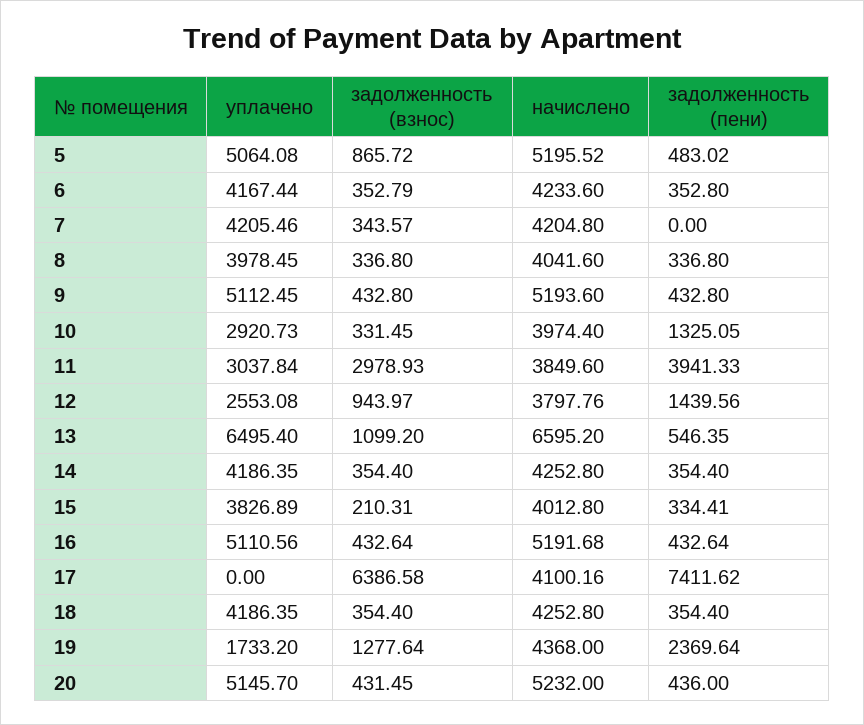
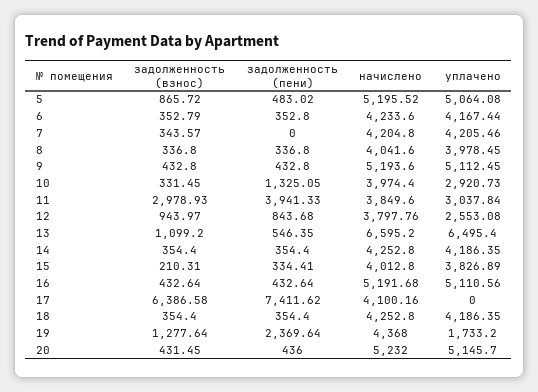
  {
    "уплачено": {
      "5": 5064.08,
      "6": 4167.44,
      "7": 4205.46,
      "8": 3978.45,
      "9": 5112.45,
      "10": 2920.73,
      "11": 3037.84,
      "12": 2553.08,
      "13": 6495.4,
      "14": 4186.35,
      "15": 3826.89,
      "16": 5110.56,
      "17": 0,
      "18": 4186.35,
      "19": 1733.2,
      "20": 5145.7
    },
    "задолженность (взнос)": {
      "5": 865.72,
      "6": 352.79,
      "7": 343.57,
      "8": 336.8,
      "9": 432.8,
      "10": 331.45,
      "11": 2978.93,
      "12": 943.97,
      "13": 1099.2,
      "14": 354.4,
      "15": 210.31,
      "16": 432.64,
      "17": 6386.58,
      "18": 354.4,
      "19": 1277.64,
      "20": 431.45
    },
    "начислено": {
      "5": 5195.52,
      "6": 4233.6,
      "7": 4204.8,
      "8": 4041.6,
      "9": 5193.6,
      "10": 3974.4,
      "11": 3849.6,
      "12": 3797.76,
      "13": 6595.2,
      "14": 4252.8,
      "15": 4012.8,
      "16": 5191.68,
      "17": 4100.16,
      "18": 4252.8,
      "19": 4368,
      "20": 5232
    },
    "задолженность (пени)": {
      "5": 483.02,
      "6": 352.8,
      "7": 0,
      "8": 336.8,
      "9": 432.8,
      "10": 1325.05,
      "11": 3941.33,
-     "12": 1439.56,
+     "12": 843.68,
      "13": 546.35,
      "14": 354.4,
      "15": 334.41,
      "16": 432.64,
      "17": 7411.62,
      "18": 354.4,
      "19": 2369.64,
      "20": 436
    }
  }

